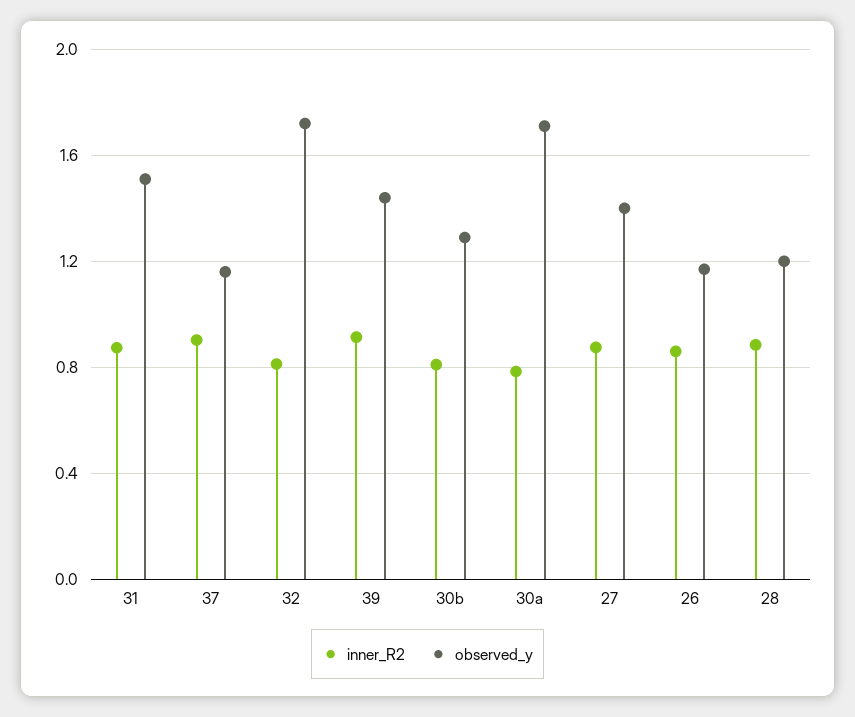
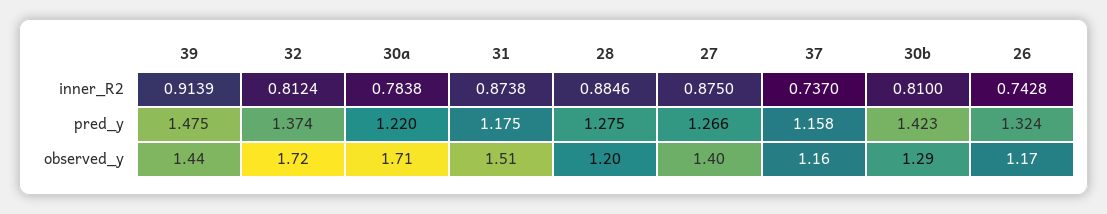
  {
    "inner_R2": {
      "31": 0.8738,
-     "37": 0.9,
+     "37": 0.737,
      "32": 0.8124,
      "39": 0.9139,
      "30b": 0.81,
      "30a": 0.7838,
      "27": 0.875,
-     "26": 0.85,
+     "26": 0.7428,
      "28": 0.8846
    },
    "observed_y": {
      "31": 1.51,
      "37": 1.16,
      "32": 1.72,
      "39": 1.44,
      "30b": 1.29,
      "30a": 1.71,
      "27": 1.4,
      "26": 1.17,
      "28": 1.2
-   }
+   },
+   "pred_y": {
+     "39": 1.475,
+     "32": 1.374,
+     "30a": 1.22,
+     "31": 1.175,
+     "28": 1.275,
+     "27": 1.266,
+     "37": 1.158,
+     "30b": 1.423,
+     "26": 1.324
+   }
  }

